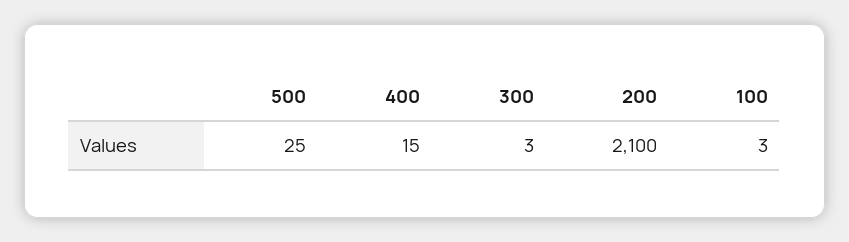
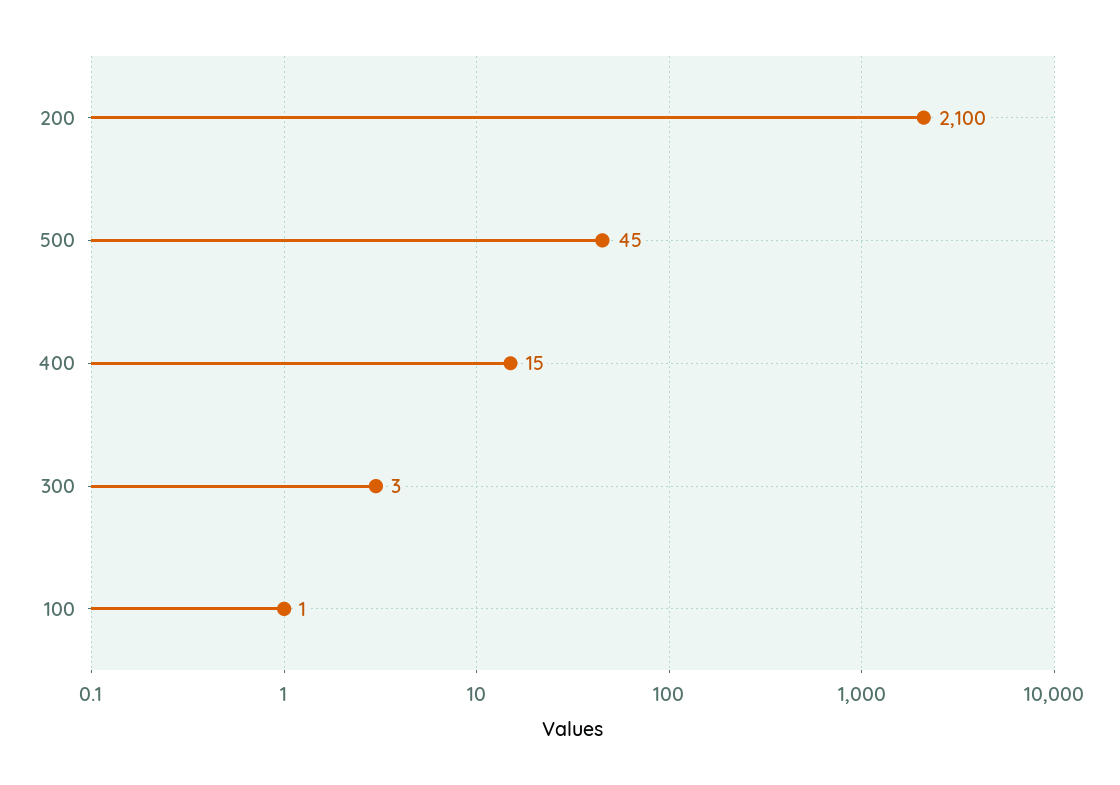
  {
-   "500": 25,
+   "500": 45,
    "400": 15,
    "300": 3,
    "200": 2100,
-   "100": 3
+   "100": 1
  }

